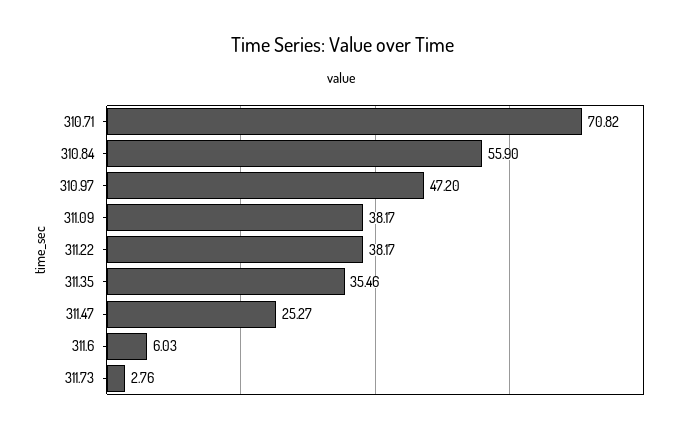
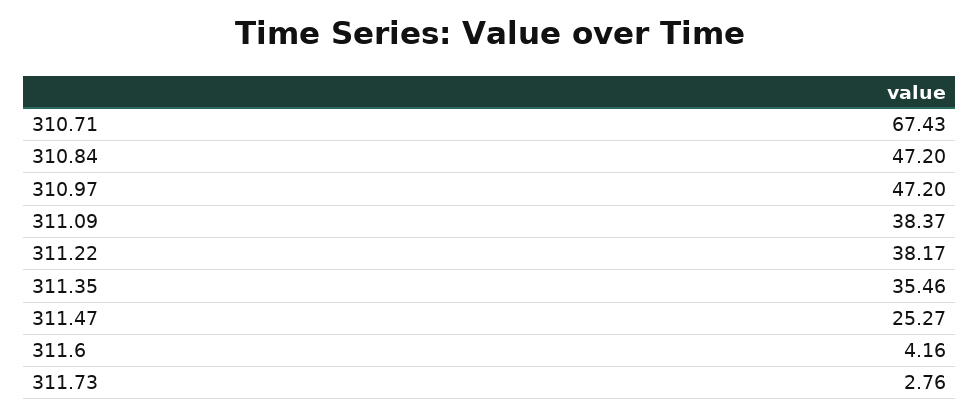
  {
-   "310.71": 70.82,
+   "310.71": 67.43,
-   "310.84": 55.9,
+   "310.84": 47.2,
    "310.97": 47.2,
-   "311.09": 38.17,
+   "311.09": 38.37,
    "311.22": 38.17,
    "311.35": 35.46,
    "311.47": 25.27,
-   "311.6": 6.03,
+   "311.6": 4.16,
    "311.73": 2.76
  }

